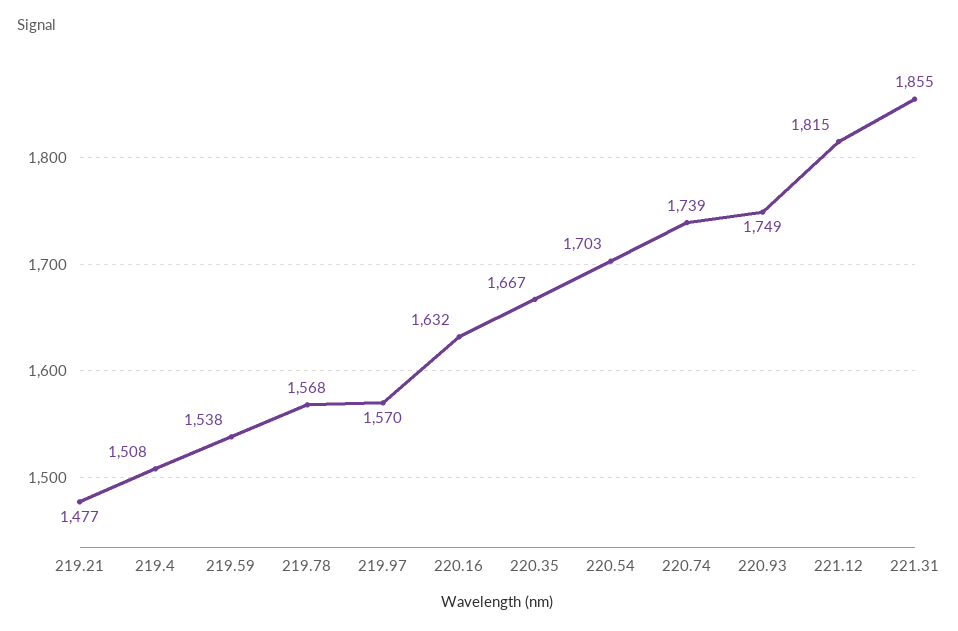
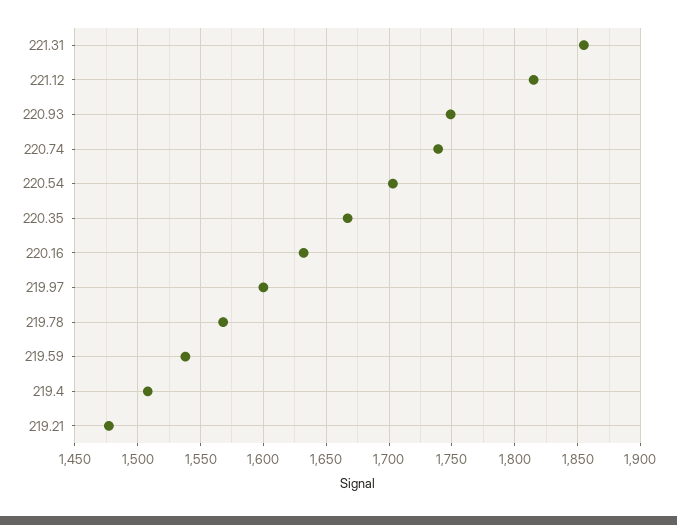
  {
    "219.21": 1477,
    "219.4": 1508,
    "219.59": 1538,
    "219.78": 1568,
-   "219.97": 1570,
+   "219.97": 1600,
    "220.16": 1632,
    "220.35": 1667,
    "220.54": 1703,
    "220.74": 1739,
    "220.93": 1749,
    "221.12": 1815,
    "221.31": 1855
  }

